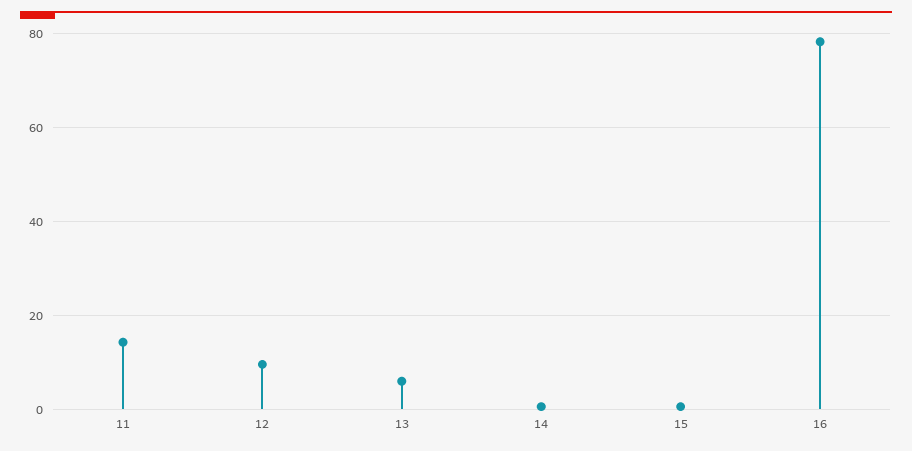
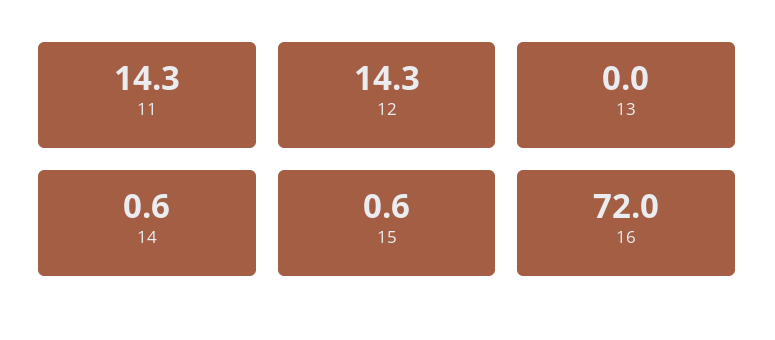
  {
    "11": 14.3,
-   "12": 10,
+   "12": 14.3,
-   "13": 6,
+   "13": 0,
    "14": 0.6,
    "15": 0.6,
-   "16": 78
+   "16": 72
  }

